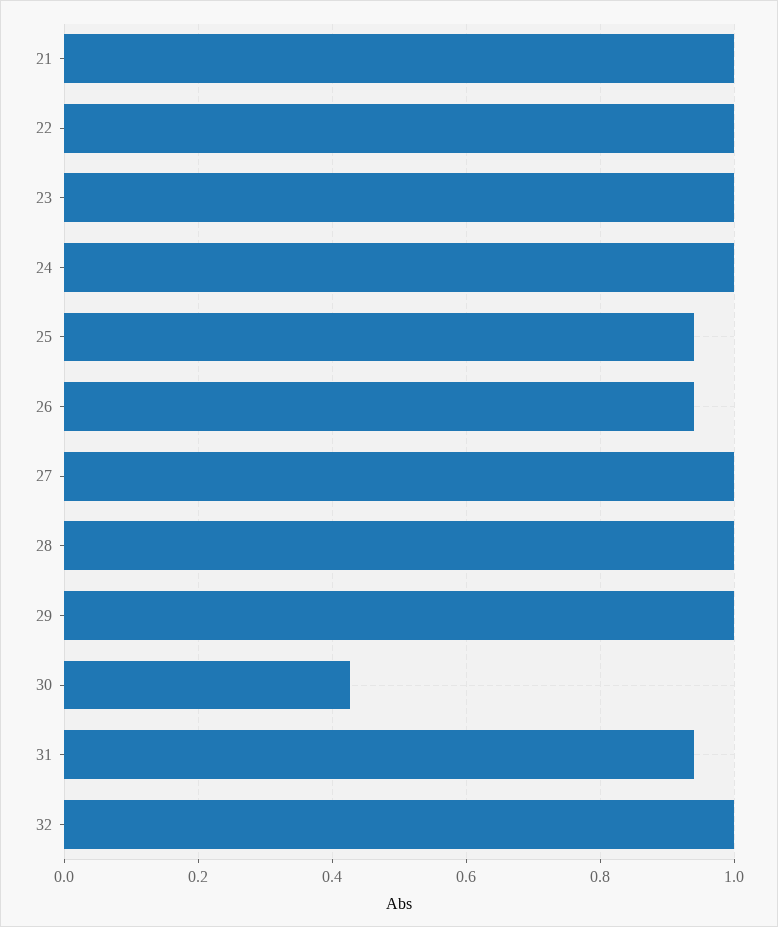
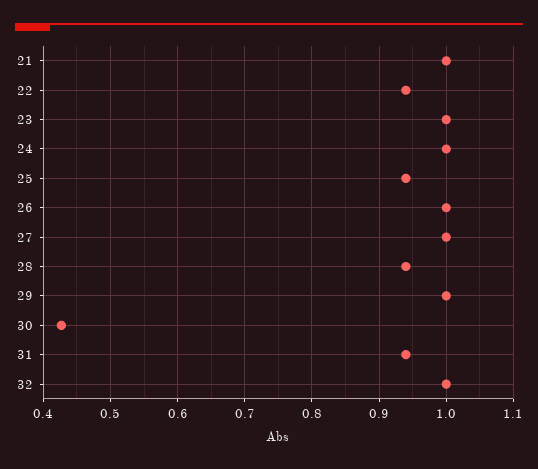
  {
    "21": 1,
-   "22": 1,
+   "22": 0.94,
    "23": 1,
    "24": 1,
    "25": 0.94,
-   "26": 0.94,
+   "26": 1,
    "27": 1,
-   "28": 1,
+   "28": 0.94,
    "29": 1,
    "30": 0.43,
    "31": 0.94,
    "32": 1
  }

